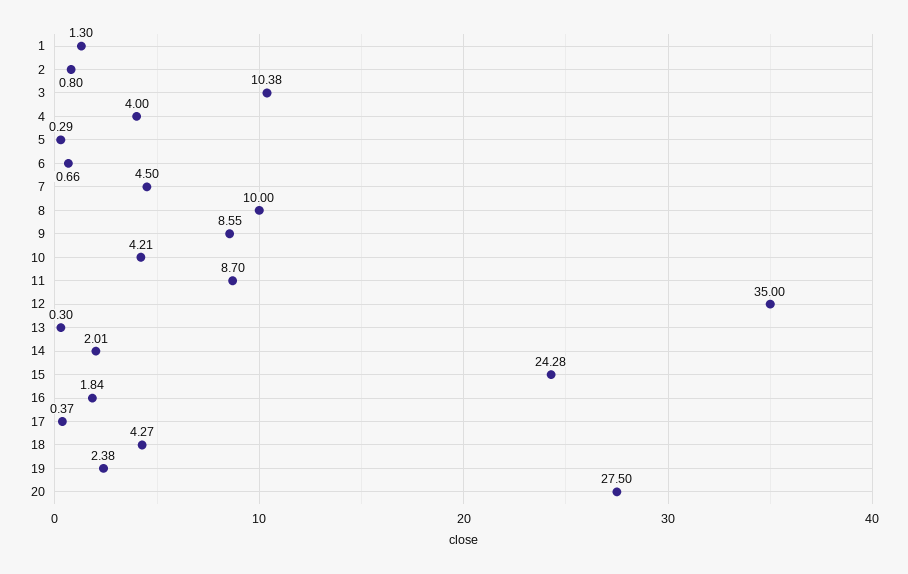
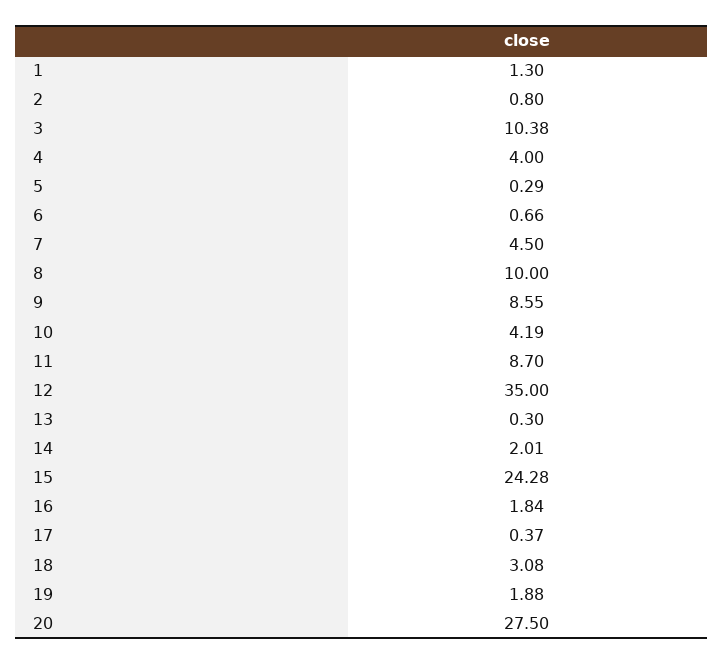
  {
    "1": 1.3,
    "2": 0.8,
    "3": 10.38,
    "4": 4,
    "5": 0.29,
    "6": 0.66,
    "7": 4.5,
    "8": 10,
    "9": 8.55,
-   "10": 4.21,
+   "10": 4.19,
    "11": 8.7,
    "12": 35,
    "13": 0.3,
    "14": 2.01,
    "15": 24.28,
    "16": 1.84,
    "17": 0.37,
-   "18": 4.27,
+   "18": 3.08,
-   "19": 2.38,
+   "19": 1.88,
    "20": 27.5
  }

